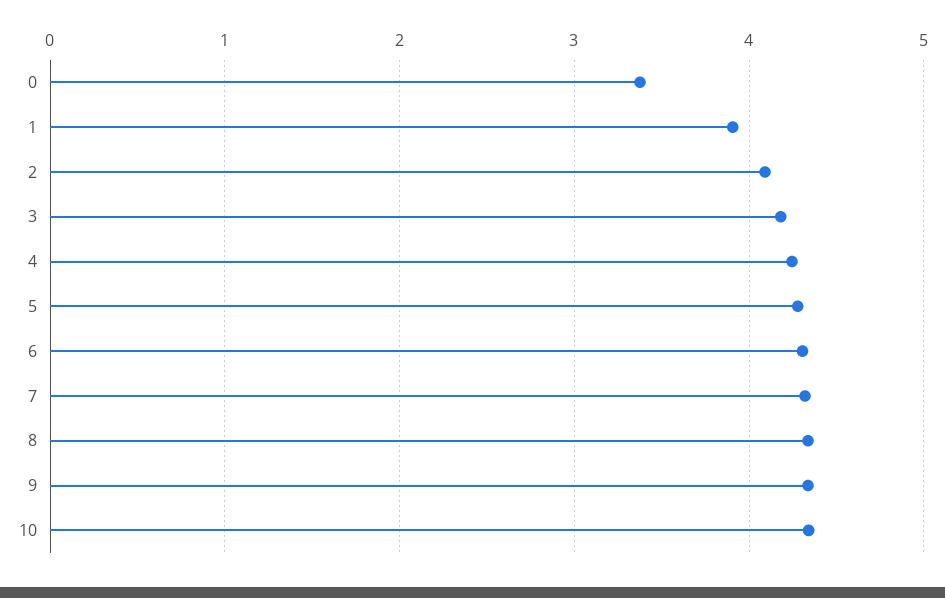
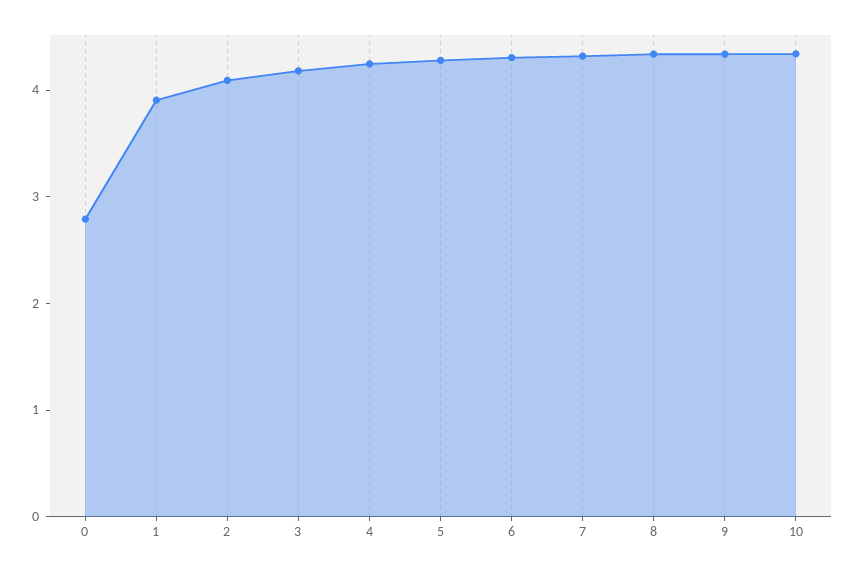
  {
-   "0": 3.4,
+   "0": 2.8,
    "1": 3.9,
    "2": 4.1,
    "3": 4.2,
    "4": 4.2,
    "5": 4.3,
    "6": 4.3,
    "7": 4.3,
    "8": 4.3,
    "9": 4.3,
    "10": 4.3
  }

